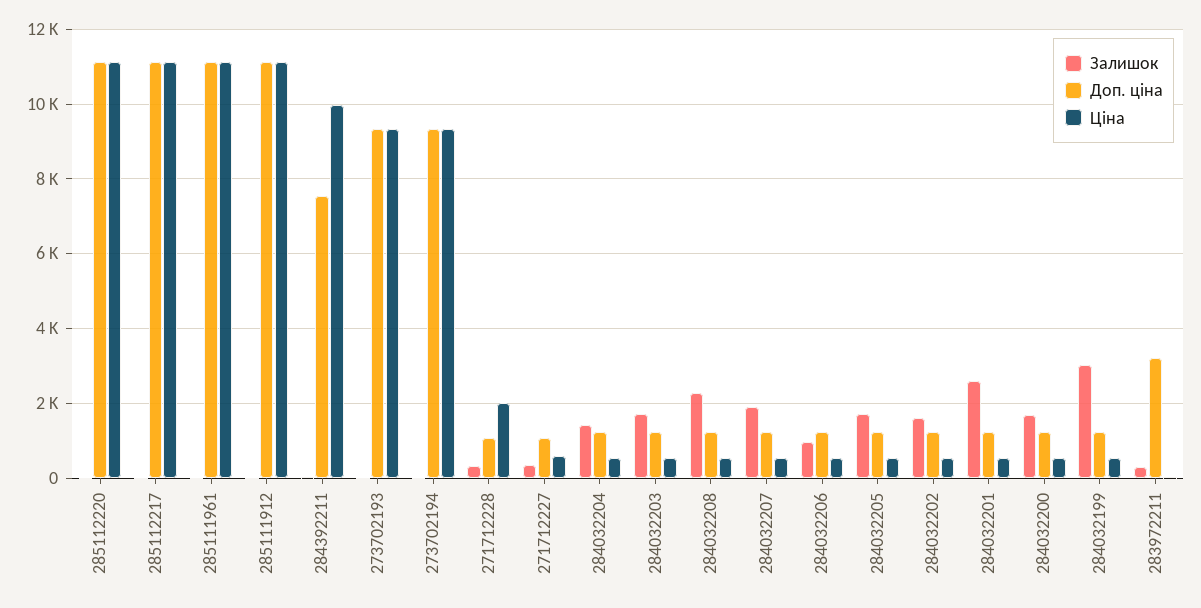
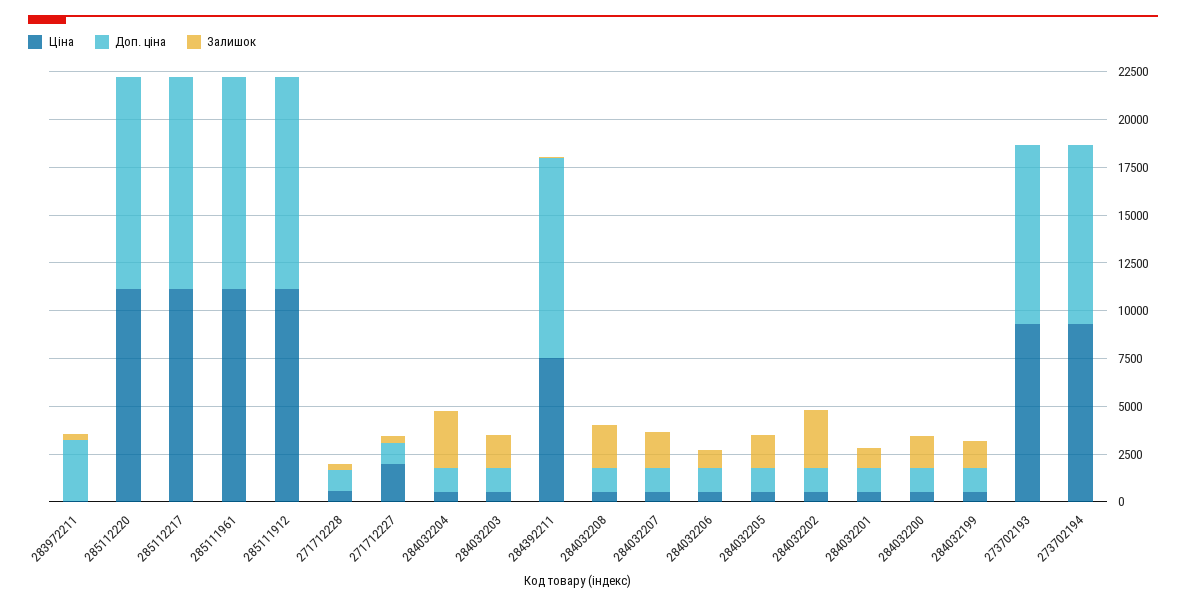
  {
    "Залишок": {
      "285112220": 0,
      "285112217": 0,
      "285111961": 0,
      "285111912": 0,
      "284392211": 0,
      "273702193": 0,
      "273702194": 0,
      "271712228": 400,
      "271712227": 400,
-     "284032204": 1400,
+     "284032204": 3000,
      "284032203": 1800,
      "284032208": 2200,
      "284032207": 2000,
      "284032206": 1000,
      "284032205": 1800,
-     "284032202": 1600,
+     "284032202": 3000,
-     "284032201": 2600,
+     "284032201": 1000,
      "284032200": 1600,
-     "284032199": 3000,
+     "284032199": 1500,
      "283972211": 200
    },
    "Доп. ціна": {
      "285112220": 11200,
      "285112217": 11200,
      "285111961": 11200,
      "285111912": 11200,
-     "284392211": 7600,
+     "284392211": 10500,
      "273702193": 9400,
      "273702194": 9400,
      "271712228": 1000,
      "271712227": 1000,
      "284032204": 1200,
      "284032203": 1200,
      "284032208": 1200,
      "284032207": 1200,
      "284032206": 1200,
      "284032205": 1200,
      "284032202": 1200,
      "284032201": 1200,
      "284032200": 1200,
      "284032199": 1200,
      "283972211": 3200
    },
    "Ціна": {
      "285112220": 11200,
      "285112217": 11200,
      "285111961": 11200,
      "285111912": 11200,
-     "284392211": 10000,
+     "284392211": 7500,
      "273702193": 9400,
      "273702194": 9400,
-     "271712228": 2000,
+     "271712228": 500,
-     "271712227": 600,
+     "271712227": 2000,
      "284032204": 600,
      "284032203": 600,
      "284032208": 600,
      "284032207": 600,
      "284032206": 600,
      "284032205": 600,
      "284032202": 600,
      "284032201": 600,
      "284032200": 600,
      "284032199": 600,
      "283972211": 0
    }
  }

